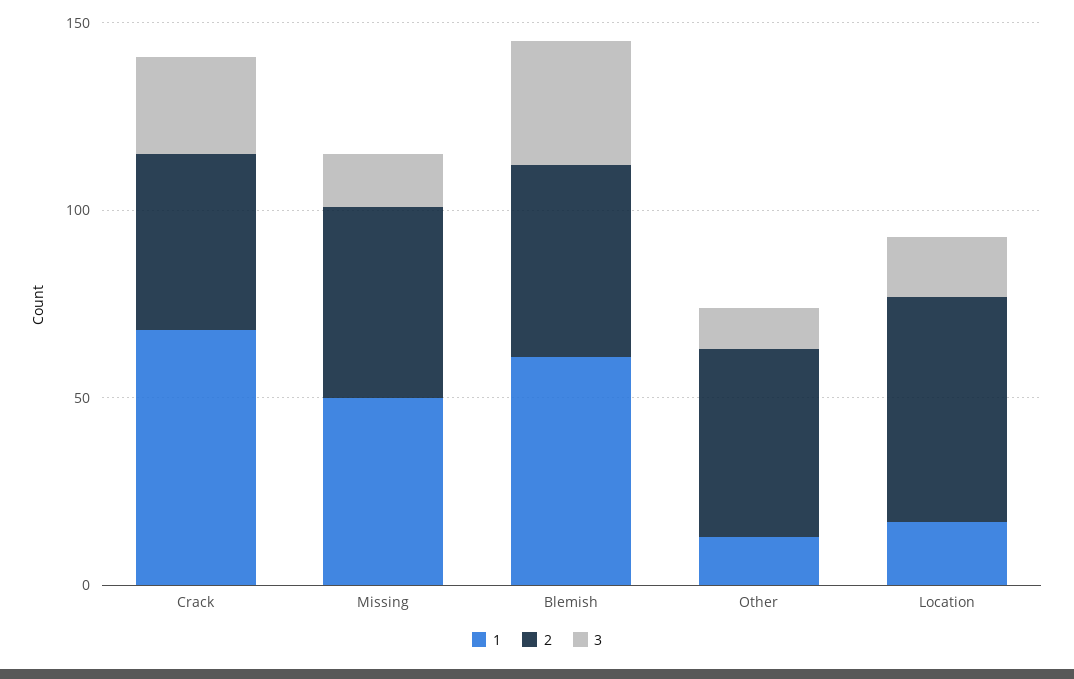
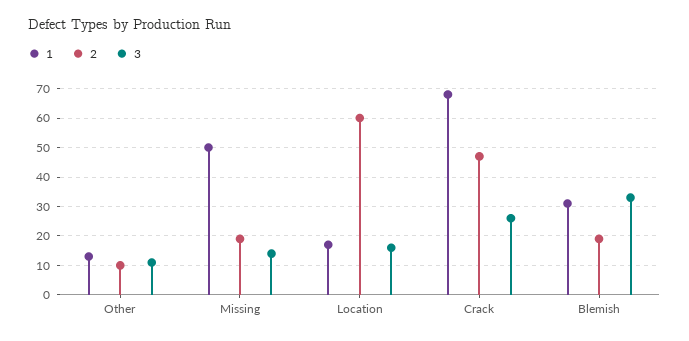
  {
    "1": {
      "Crack": 70,
      "Missing": 50,
-     "Blemish": 60,
+     "Blemish": 30,
      "Other": 15,
      "Location": 15
    },
    "2": {
      "Crack": 45,
-     "Missing": 50,
+     "Missing": 20,
-     "Blemish": 50,
+     "Blemish": 20,
-     "Other": 50,
+     "Other": 10,
      "Location": 60
    },
    "3": {
      "Crack": 25,
      "Missing": 15,
      "Blemish": 35,
      "Other": 10,
      "Location": 15
    }
  }

